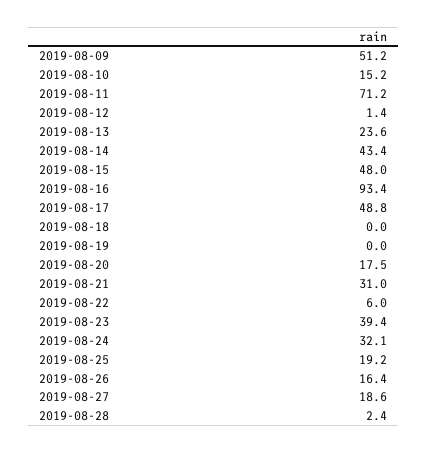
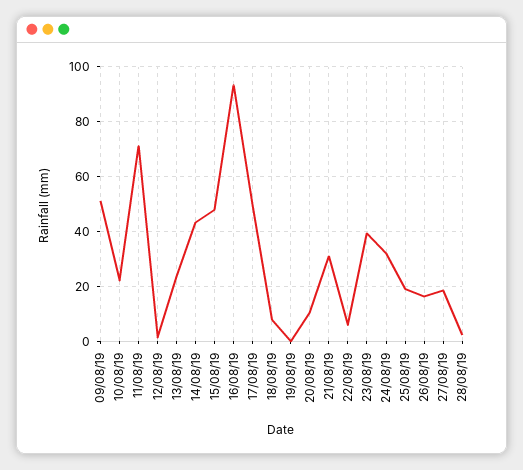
  {
    "2019-08-09": 51.2,
-   "2019-08-10": 15.2,
+   "2019-08-10": 22.5,
    "2019-08-11": 71.2,
    "2019-08-12": 1.4,
    "2019-08-13": 23.6,
    "2019-08-14": 43.4,
    "2019-08-15": 48,
    "2019-08-16": 93.4,
    "2019-08-17": 48.8,
-   "2019-08-18": 0,
+   "2019-08-18": 7.5,
    "2019-08-19": 0,
-   "2019-08-20": 17.5,
+   "2019-08-20": 10,
    "2019-08-21": 31,
    "2019-08-22": 6,
    "2019-08-23": 39.4,
    "2019-08-24": 32.1,
    "2019-08-25": 19.2,
    "2019-08-26": 16.4,
    "2019-08-27": 18.6,
    "2019-08-28": 2.4
  }

